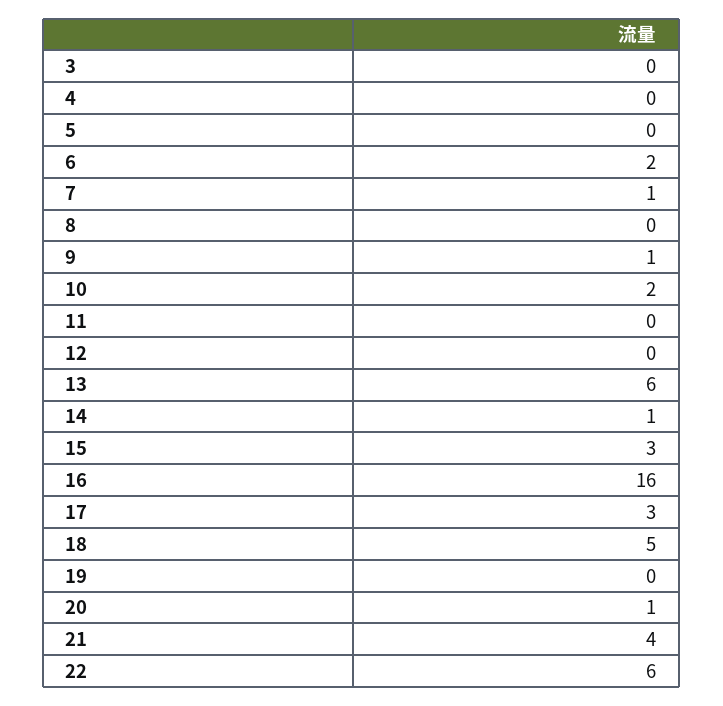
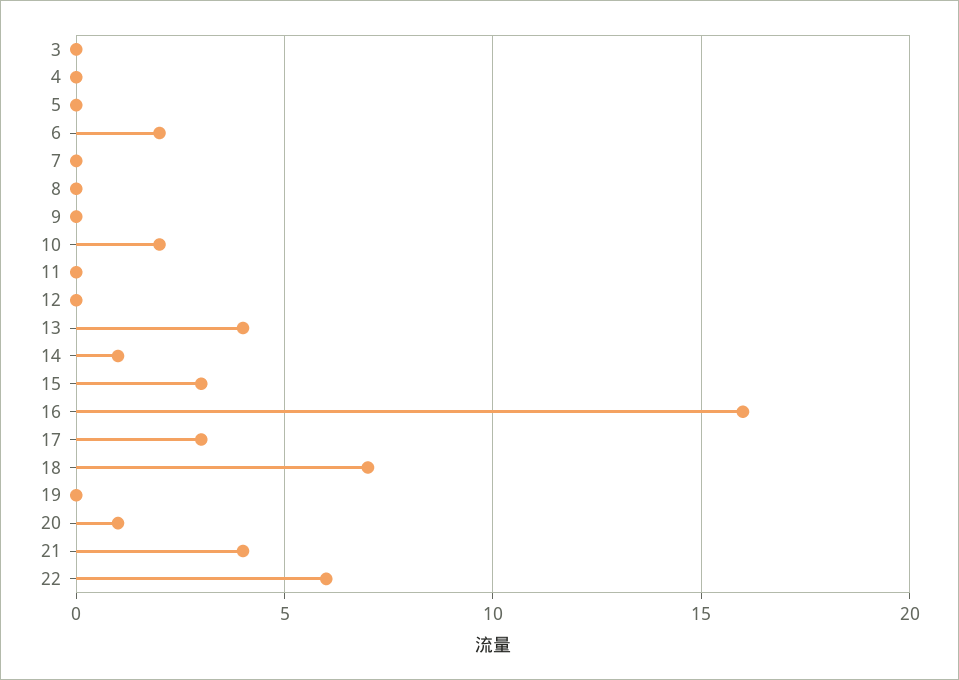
  {
    "3": 0,
    "4": 0,
    "5": 0,
    "6": 2,
-   "7": 1,
+   "7": 0,
    "8": 0,
-   "9": 1,
+   "9": 0,
    "10": 2,
    "11": 0,
    "12": 0,
-   "13": 6,
+   "13": 4,
    "14": 1,
    "15": 3,
    "16": 16,
    "17": 3,
-   "18": 5,
+   "18": 7,
    "19": 0,
    "20": 1,
    "21": 4,
    "22": 6
  }

